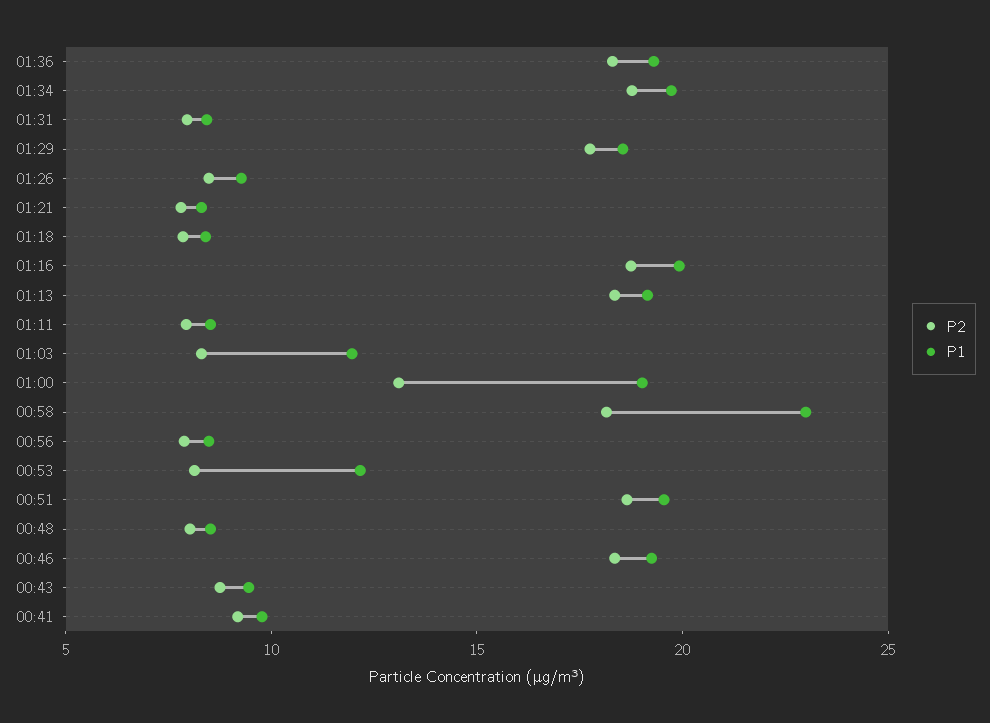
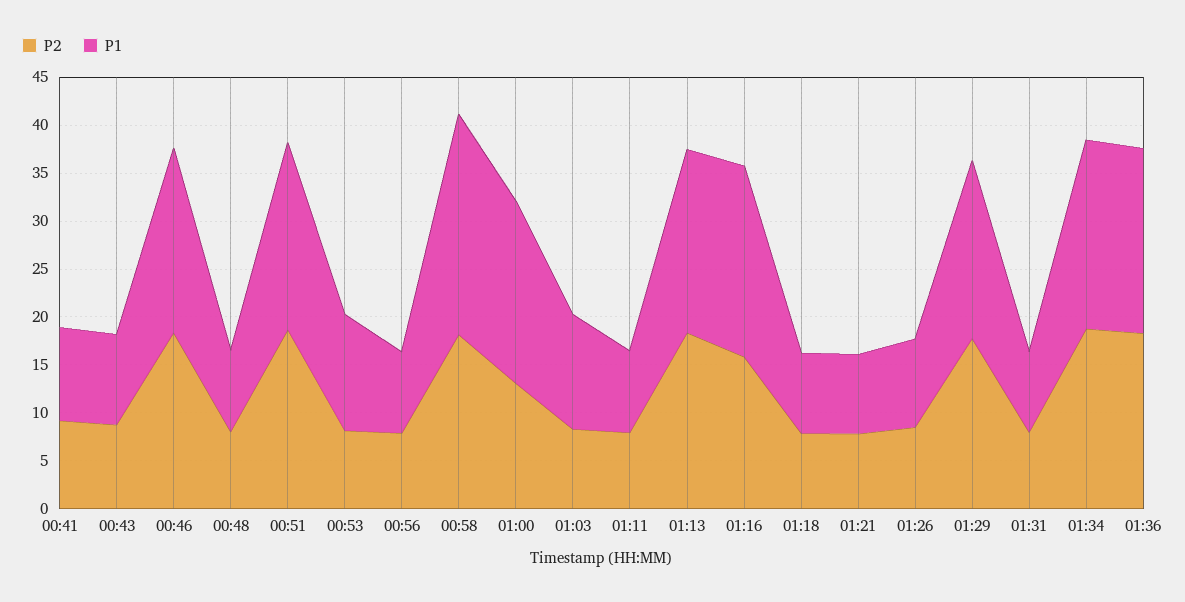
  {
    "P2": {
      "01:36": 18,
      "01:34": 19,
      "01:31": 8,
      "01:29": 18,
      "01:26": 8,
      "01:21": 8,
      "01:18": 8,
-     "01:16": 19,
+     "01:16": 16,
      "01:13": 18,
      "01:11": 8,
      "01:03": 8,
      "01:00": 13,
      "00:58": 18,
      "00:56": 8,
      "00:53": 8,
      "00:51": 19,
      "00:48": 8,
      "00:46": 18,
      "00:43": 9,
      "00:41": 9
    },
    "P1": {
      "01:36": 19,
      "01:34": 20,
      "01:31": 8,
      "01:29": 19,
      "01:26": 9,
      "01:21": 8,
      "01:18": 8,
      "01:16": 20,
      "01:13": 19,
      "01:11": 9,
      "01:03": 12,
      "01:00": 19,
      "00:58": 23,
      "00:56": 8,
      "00:53": 12,
      "00:51": 20,
      "00:48": 9,
      "00:46": 19,
      "00:43": 9,
      "00:41": 10
    }
  }

